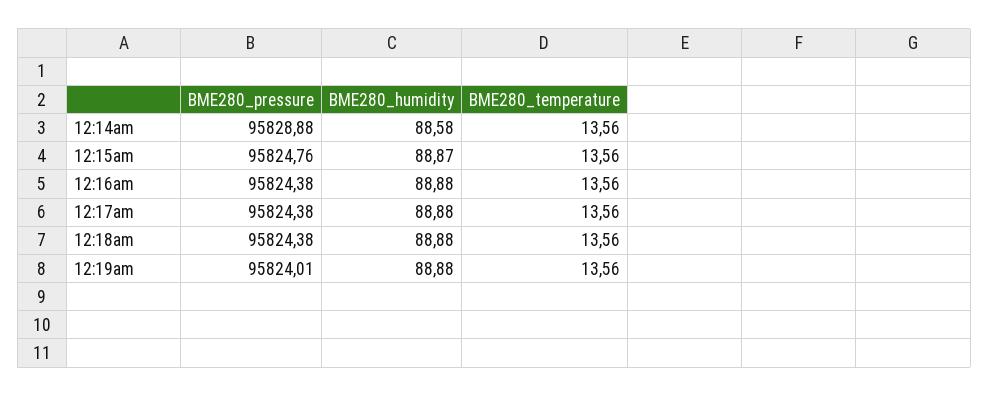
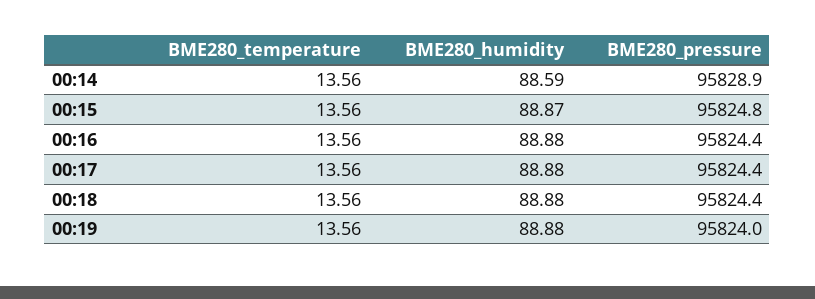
  {
    "BME280_pressure": {
      "12:14am": 95828.88,
      "12:15am": 95824.76,
      "12:16am": 95824.38,
      "12:17am": 95824.38,
      "12:18am": 95824.38,
      "12:19am": 95824.01
    },
    "BME280_humidity": {
-     "12:14am": 88.58,
+     "12:14am": 88.59,
      "12:15am": 88.87,
      "12:16am": 88.88,
      "12:17am": 88.88,
      "12:18am": 88.88,
      "12:19am": 88.88
    },
    "BME280_temperature": {
      "12:14am": 13.56,
      "12:15am": 13.56,
      "12:16am": 13.56,
      "12:17am": 13.56,
      "12:18am": 13.56,
      "12:19am": 13.56
    }
  }

